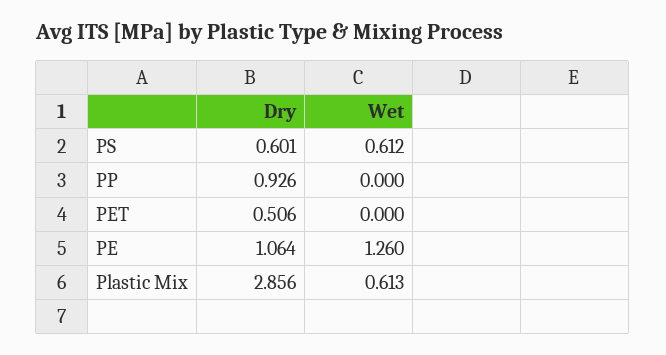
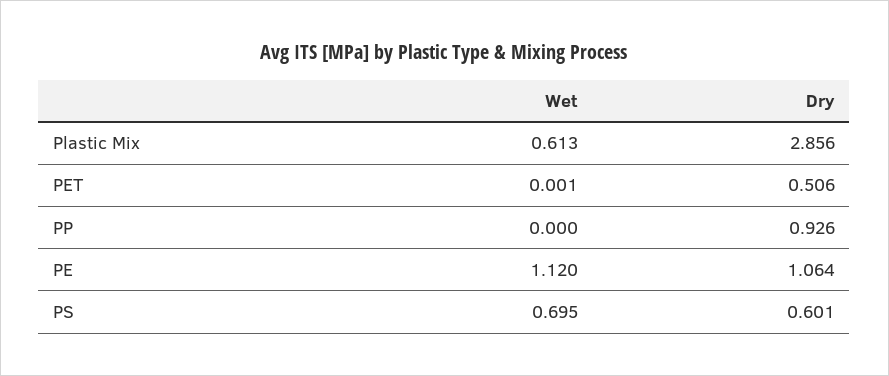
  {
    "Dry": {
      "PS": 0.601,
      "PP": 0.926,
      "PET": 0.506,
      "PE": 1.064,
      "Plastic Mix": 2.856
    },
    "Wet": {
-     "PS": 0.612,
+     "PS": 0.695,
      "PP": 0,
-     "PET": 0,
+     "PET": 0.001,
-     "PE": 1.26,
+     "PE": 1.12,
      "Plastic Mix": 0.613
    }
  }

